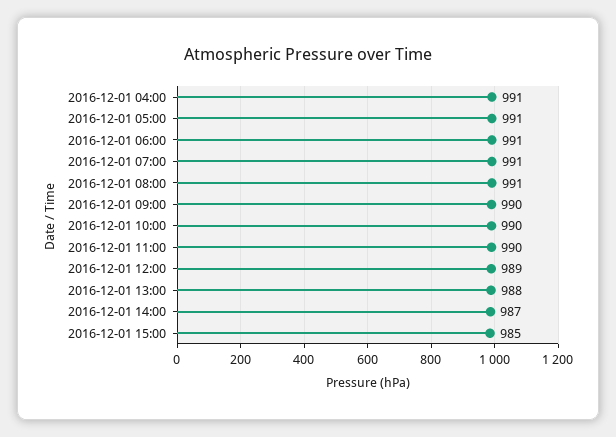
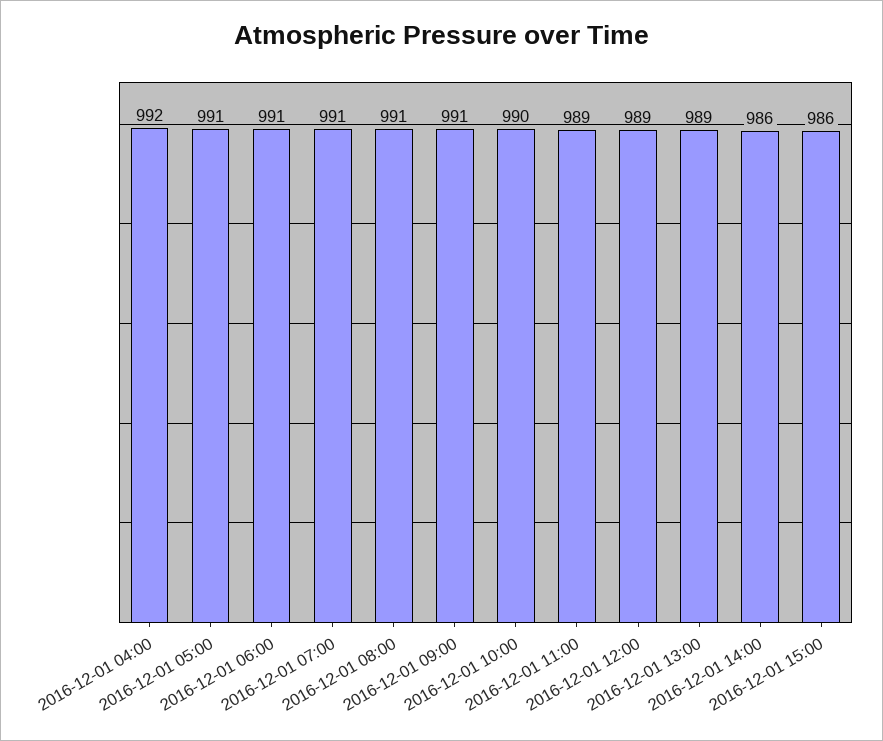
  {
-   "2016-12-01 04:00": 991,
+   "2016-12-01 04:00": 992,
    "2016-12-01 05:00": 991,
    "2016-12-01 06:00": 991,
    "2016-12-01 07:00": 991,
    "2016-12-01 08:00": 991,
-   "2016-12-01 09:00": 990,
+   "2016-12-01 09:00": 991,
    "2016-12-01 10:00": 990,
-   "2016-12-01 11:00": 990,
+   "2016-12-01 11:00": 989,
    "2016-12-01 12:00": 989,
-   "2016-12-01 13:00": 988,
+   "2016-12-01 13:00": 989,
-   "2016-12-01 14:00": 987,
+   "2016-12-01 14:00": 986,
-   "2016-12-01 15:00": 985
+   "2016-12-01 15:00": 986
  }

